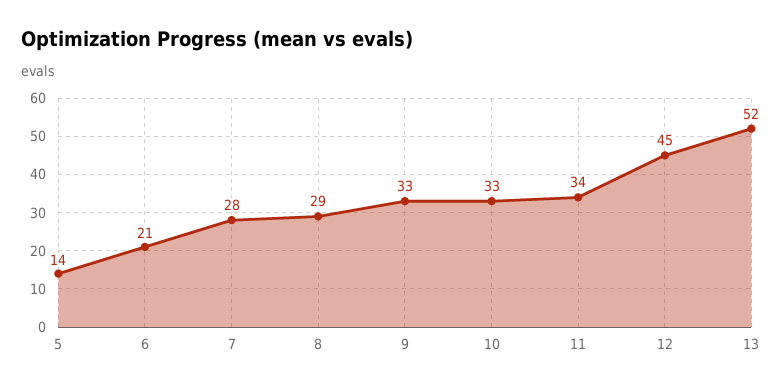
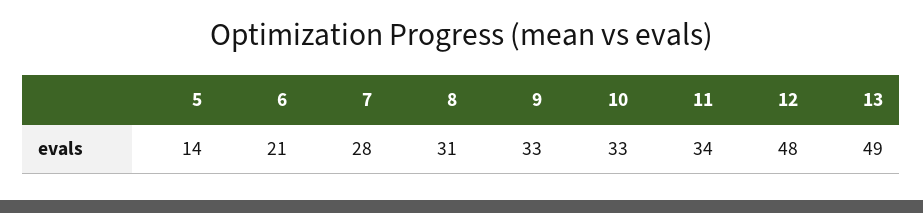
  {
    "5": 14,
    "6": 21,
    "7": 28,
-   "8": 29,
+   "8": 31,
    "9": 33,
    "10": 33,
    "11": 34,
-   "12": 45,
+   "12": 48,
-   "13": 52
+   "13": 49
  }

